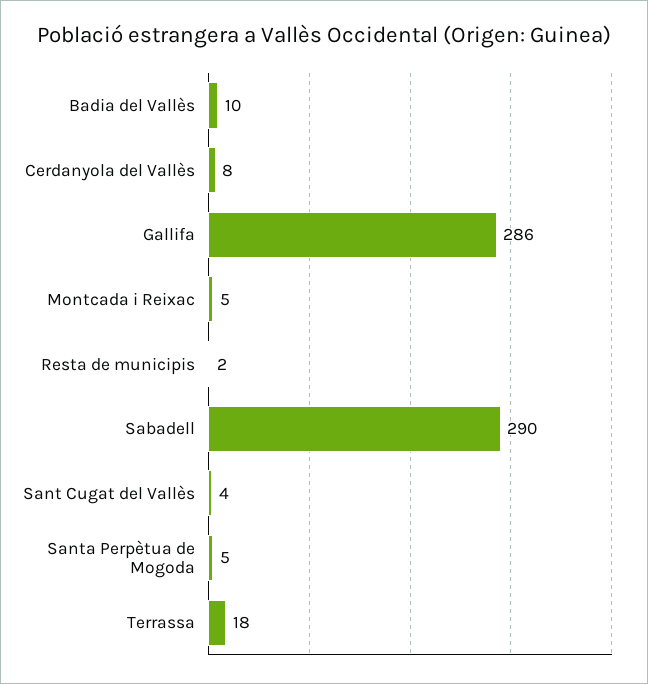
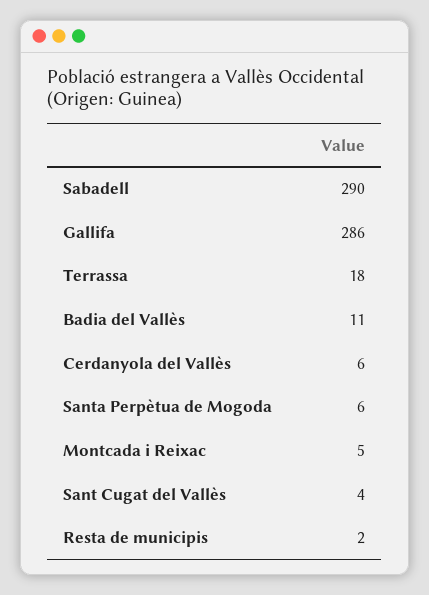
  {
-   "Badia del Vallès": 10,
+   "Badia del Vallès": 11,
-   "Cerdanyola del Vallès": 8,
+   "Cerdanyola del Vallès": 6,
    "Gallifa": 286,
    "Montcada i Reixac": 5,
    "Resta de municipis": 2,
    "Sabadell": 290,
    "Sant Cugat del Vallès": 4,
-   "Santa Perpètua de Mogoda": 5,
+   "Santa Perpètua de Mogoda": 6,
    "Terrassa": 18
  }

